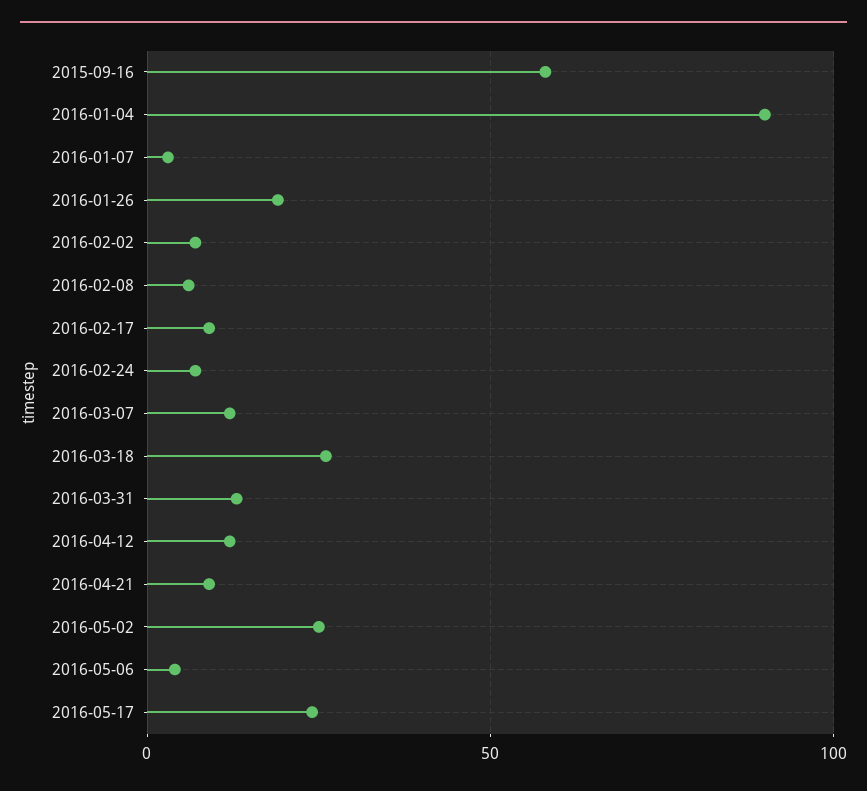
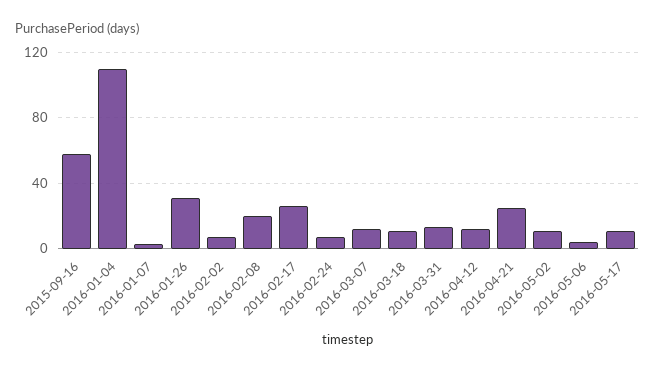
  {
    "2015-09-16": 60,
-   "2016-01-04": 90,
+   "2016-01-04": 110,
    "2016-01-07": 5,
-   "2016-01-26": 20,
+   "2016-01-26": 30,
    "2016-02-02": 5,
-   "2016-02-08": 5,
+   "2016-02-08": 20,
-   "2016-02-17": 10,
+   "2016-02-17": 25,
    "2016-02-24": 5,
    "2016-03-07": 10,
-   "2016-03-18": 25,
+   "2016-03-18": 10,
    "2016-03-31": 15,
    "2016-04-12": 10,
-   "2016-04-21": 10,
+   "2016-04-21": 25,
-   "2016-05-02": 25,
+   "2016-05-02": 10,
    "2016-05-06": 5,
-   "2016-05-17": 25
+   "2016-05-17": 10
  }

